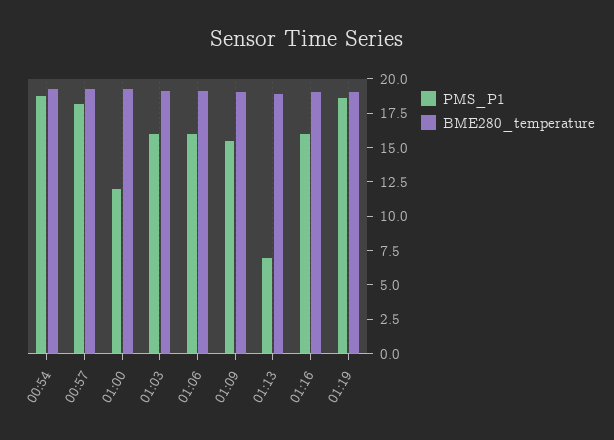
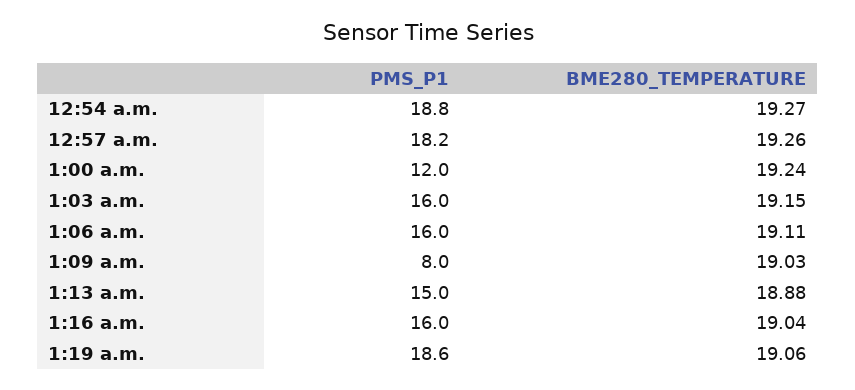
  {
    "PMS_P1": {
      "00:54": 18.8,
      "00:57": 18.2,
      "01:00": 12,
      "01:03": 16,
      "01:06": 16,
-     "01:09": 15,
+     "01:09": 8,
-     "01:13": 7.5,
+     "01:13": 15,
      "01:16": 16,
      "01:19": 18.6
    },
    "BME280_temperature": {
      "00:54": 19.27,
      "00:57": 19.26,
      "01:00": 19.24,
      "01:03": 19.15,
      "01:06": 19.11,
      "01:09": 19.03,
      "01:13": 18.88,
      "01:16": 19.04,
      "01:19": 19.06
    }
  }

